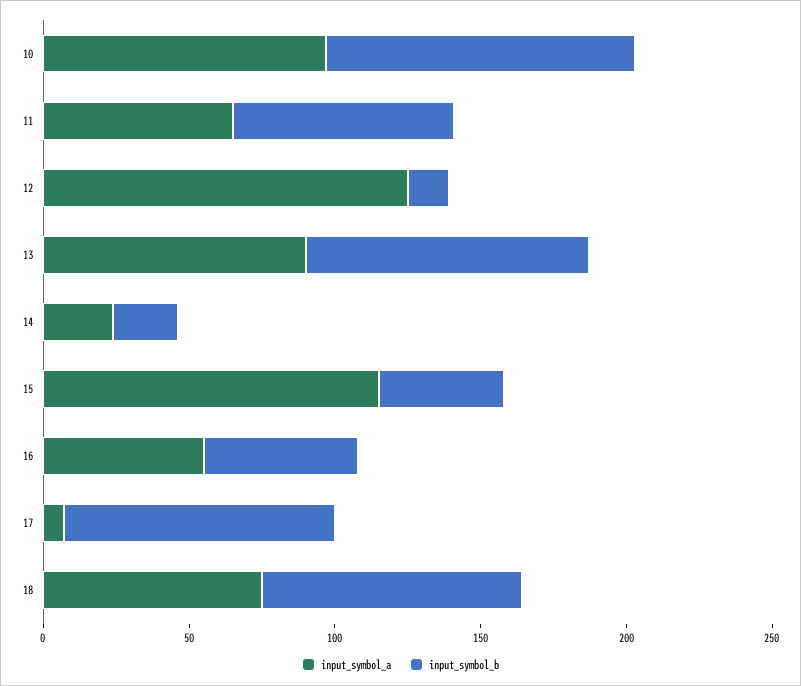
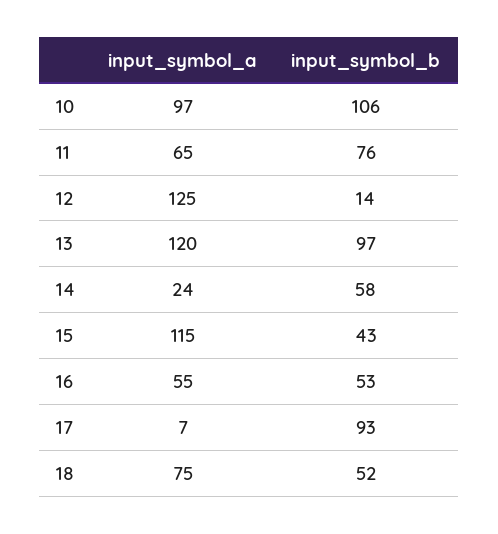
  {
    "input_symbol_a": {
      "10": 97,
      "11": 65,
      "12": 125,
-     "13": 90,
+     "13": 120,
      "14": 24,
      "15": 115,
      "16": 55,
      "17": 7,
      "18": 75
    },
    "input_symbol_b": {
      "10": 106,
      "11": 76,
      "12": 14,
      "13": 97,
-     "14": 20,
+     "14": 58,
      "15": 43,
      "16": 53,
      "17": 93,
-     "18": 90
+     "18": 52
    }
  }

